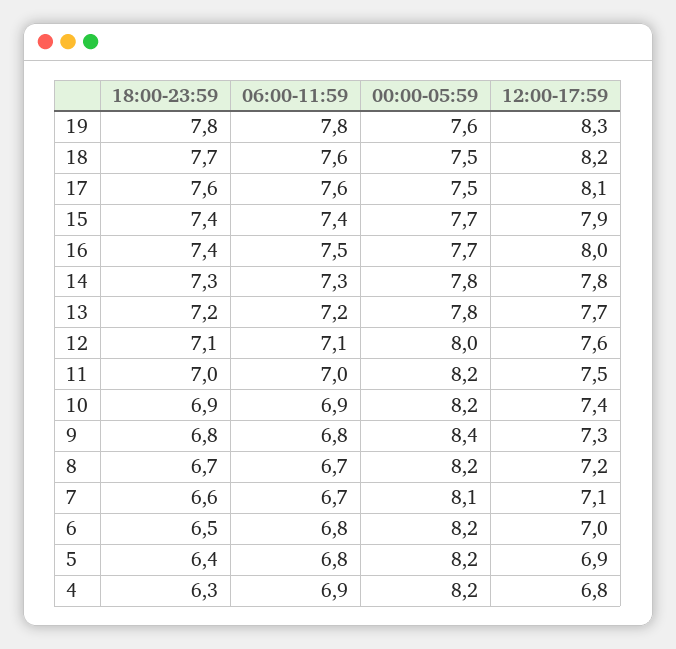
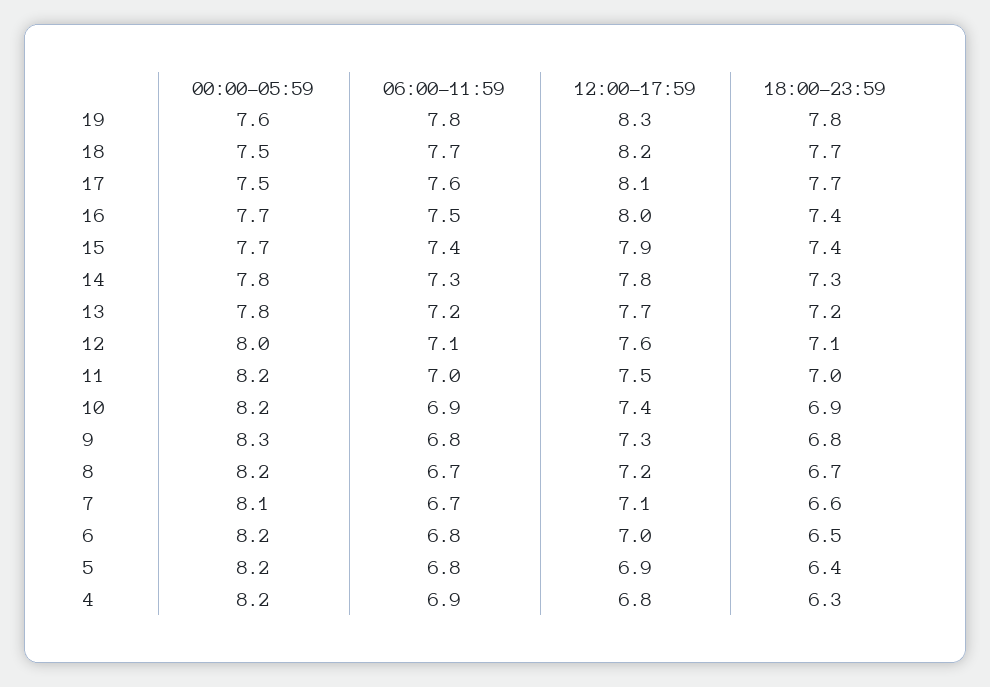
  {
    "18:00-23:59": {
      "19": 7.8,
      "18": 7.7,
-     "17": 7.6,
+     "17": 7.7,
      "15": 7.4,
      "16": 7.4,
      "14": 7.3,
      "13": 7.2,
      "12": 7.1,
      "11": 7,
      "10": 6.9,
      "9": 6.8,
      "8": 6.7,
      "7": 6.6,
      "6": 6.5,
      "5": 6.4,
      "4": 6.3
    },
    "06:00-11:59": {
      "19": 7.8,
-     "18": 7.6,
+     "18": 7.7,
      "17": 7.6,
      "15": 7.4,
      "16": 7.5,
      "14": 7.3,
      "13": 7.2,
      "12": 7.1,
      "11": 7,
      "10": 6.9,
      "9": 6.8,
      "8": 6.7,
      "7": 6.7,
      "6": 6.8,
      "5": 6.8,
      "4": 6.9
    },
    "00:00-05:59": {
      "19": 7.6,
      "18": 7.5,
      "17": 7.5,
      "15": 7.7,
      "16": 7.7,
      "14": 7.8,
      "13": 7.8,
      "12": 8,
      "11": 8.2,
      "10": 8.2,
-     "9": 8.4,
+     "9": 8.3,
      "8": 8.2,
      "7": 8.1,
      "6": 8.2,
      "5": 8.2,
      "4": 8.2
    },
    "12:00-17:59": {
      "19": 8.3,
      "18": 8.2,
      "17": 8.1,
      "15": 7.9,
      "16": 8,
      "14": 7.8,
      "13": 7.7,
      "12": 7.6,
      "11": 7.5,
      "10": 7.4,
      "9": 7.3,
      "8": 7.2,
      "7": 7.1,
      "6": 7,
      "5": 6.9,
      "4": 6.8
    }
  }

